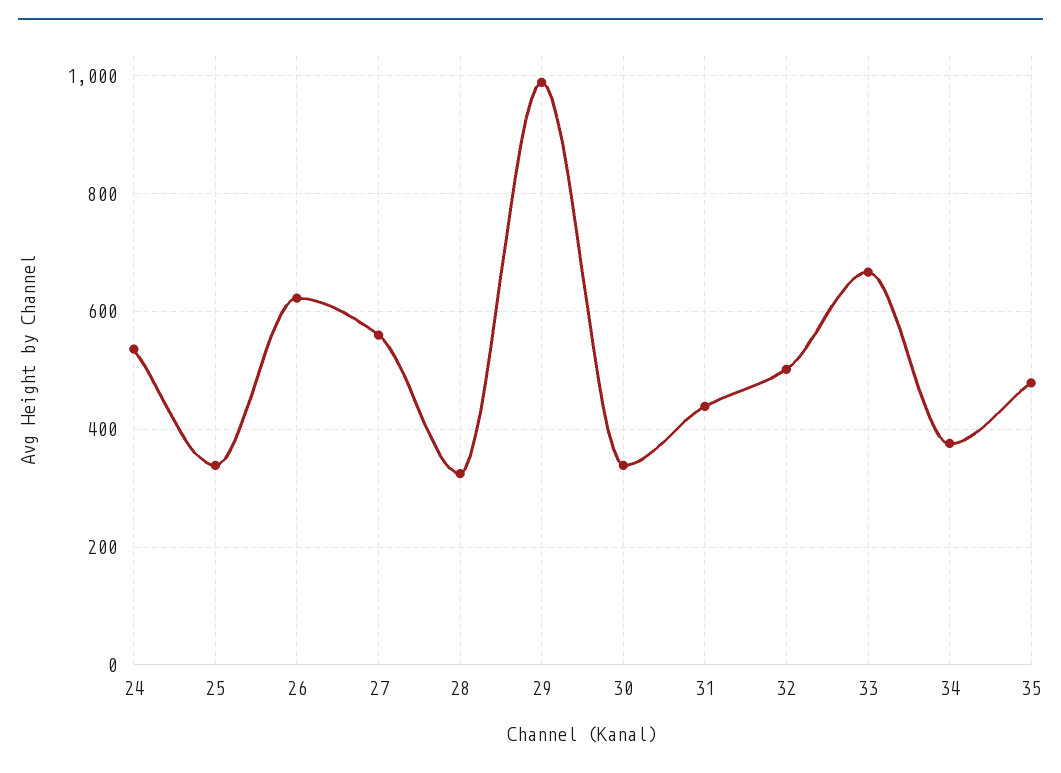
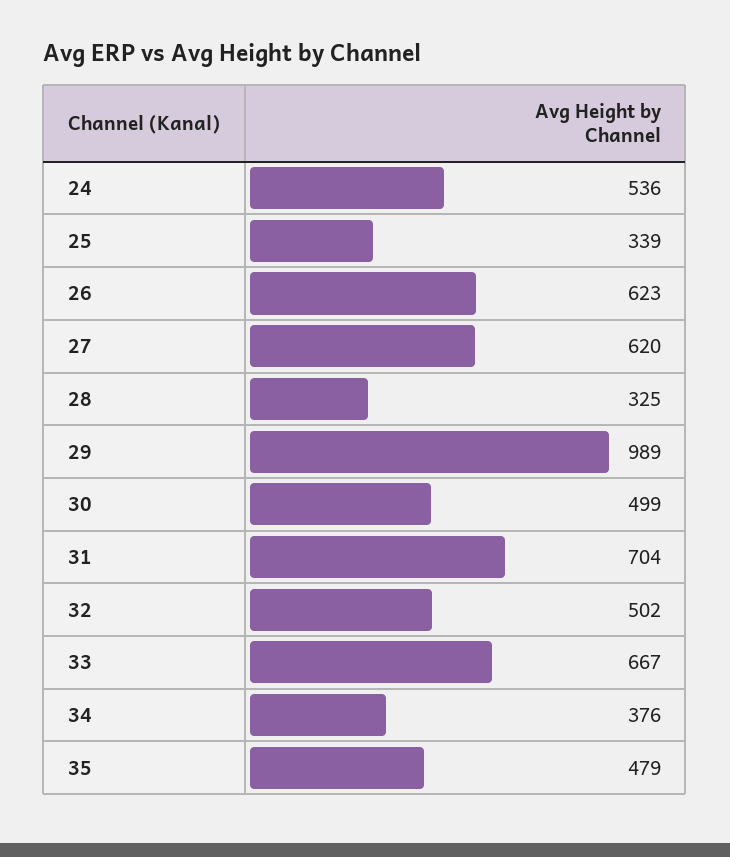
  {
    "24": 536,
    "25": 339,
    "26": 623,
-   "27": 560,
+   "27": 620,
    "28": 325,
    "29": 989,
-   "30": 340,
+   "30": 499,
-   "31": 440,
+   "31": 704,
    "32": 502,
    "33": 667,
    "34": 376,
    "35": 479
  }

